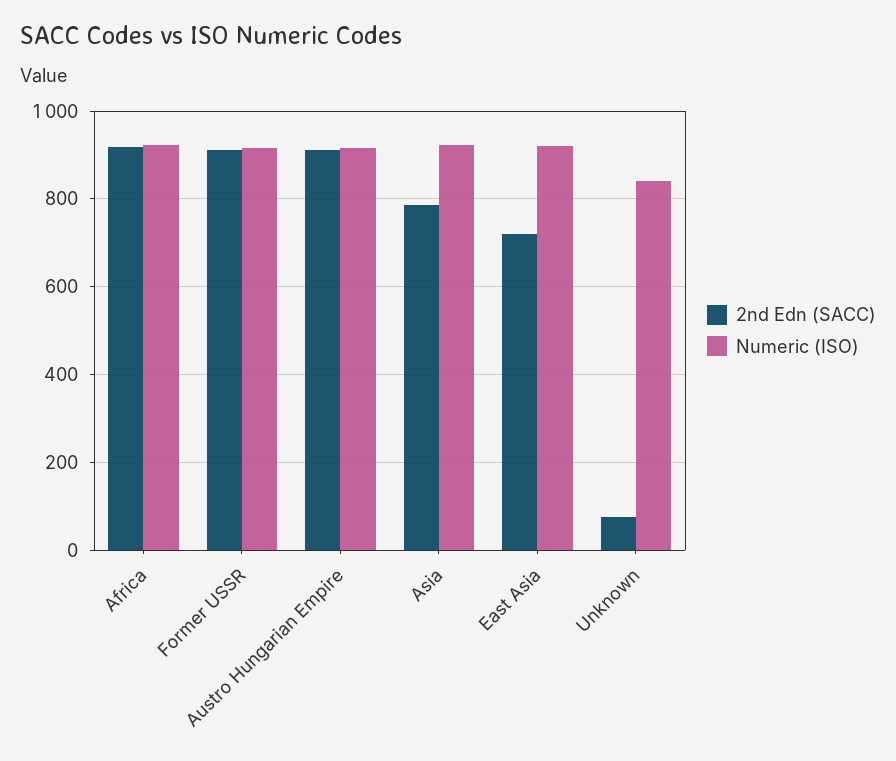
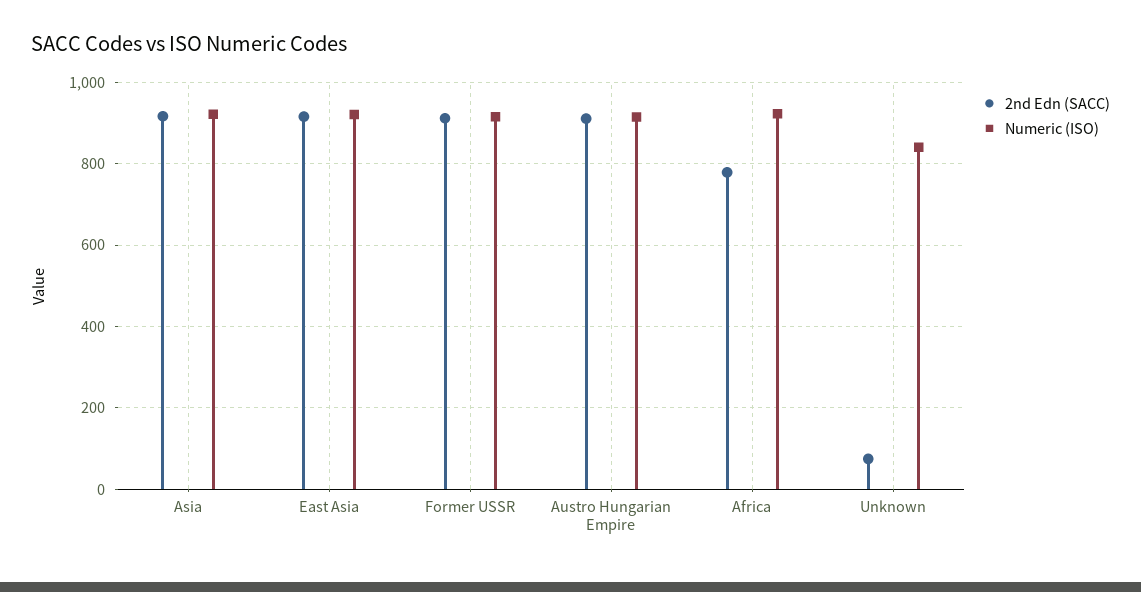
  {
    "2nd Edn (SACC)": {
-     "Africa": 920,
+     "Africa": 780,
      "Former USSR": 920,
      "Austro Hungarian Empire": 920,
-     "Asia": 780,
+     "Asia": 920,
-     "East Asia": 720,
+     "East Asia": 920,
      "Unknown": 80
    },
    "Numeric (ISO)": {
      "Africa": 920,
      "Former USSR": 920,
      "Austro Hungarian Empire": 920,
      "Asia": 920,
      "East Asia": 920,
      "Unknown": 840
    }
  }

